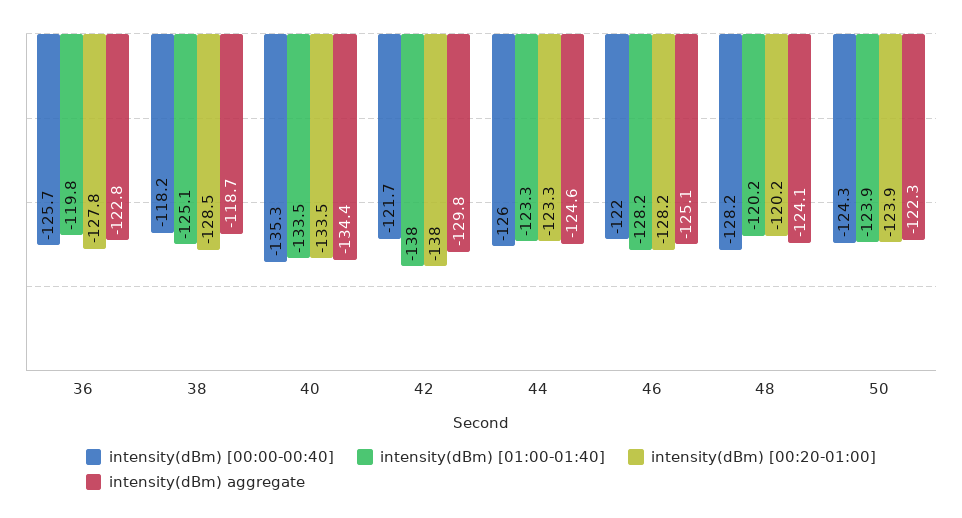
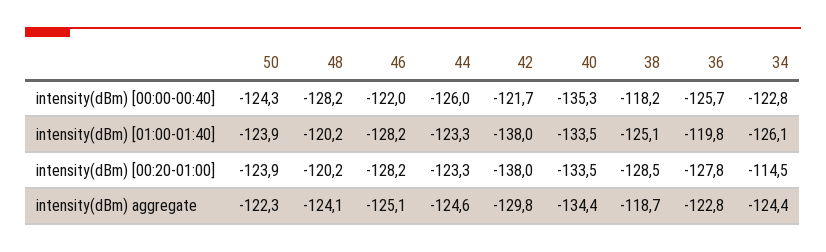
  {
    "intensity(dBm) [00:00-00:40]": {
      "36": -125.7,
      "38": -118.2,
      "40": -135.3,
      "42": -121.7,
      "44": -126,
      "46": -122,
      "48": -128.2,
-     "50": -124.3
+     "50": -124.3,
+     "34": -122.8
    },
    "intensity(dBm) [01:00-01:40]": {
      "36": -119.8,
      "38": -125.1,
      "40": -133.5,
      "42": -138,
      "44": -123.3,
      "46": -128.2,
      "48": -120.2,
-     "50": -123.9
+     "50": -123.9,
+     "34": -126.1
    },
    "intensity(dBm) [00:20-01:00]": {
      "36": -127.8,
      "38": -128.5,
      "40": -133.5,
      "42": -138,
      "44": -123.3,
      "46": -128.2,
      "48": -120.2,
-     "50": -123.9
+     "50": -123.9,
+     "34": -114.5
    },
    "intensity(dBm) aggregate": {
      "36": -122.8,
      "38": -118.7,
      "40": -134.4,
      "42": -129.8,
      "44": -124.6,
      "46": -125.1,
      "48": -124.1,
-     "50": -122.3
+     "50": -122.3,
+     "34": -124.4
    }
  }

